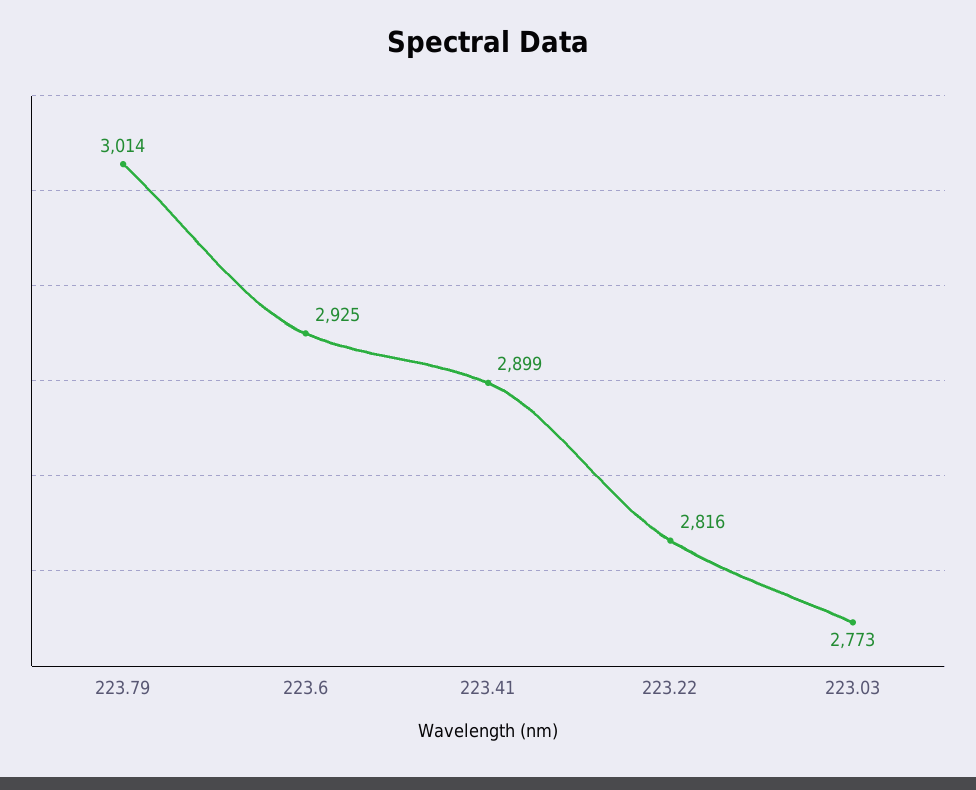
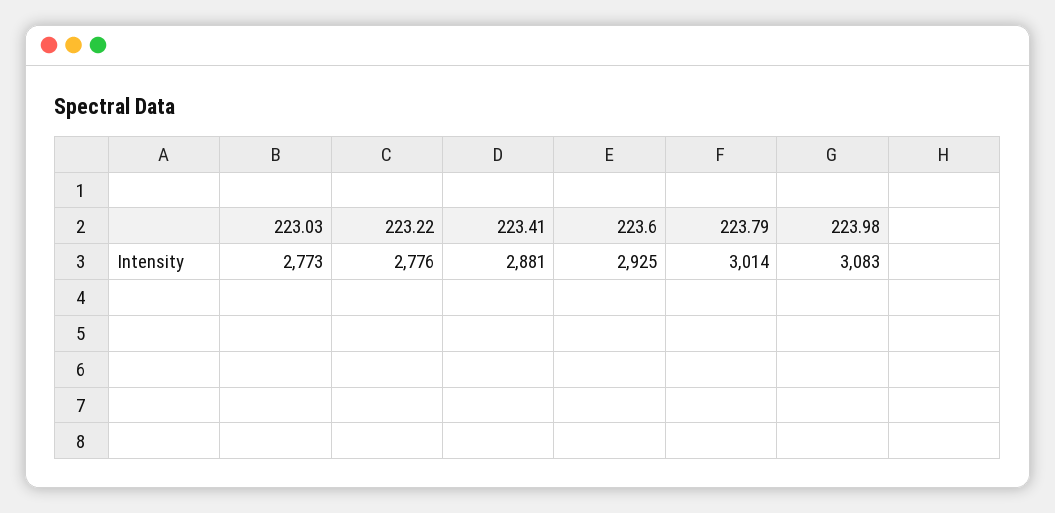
  {
    "223.79": 3014,
    "223.6": 2925,
-   "223.41": 2899,
+   "223.41": 2881,
-   "223.22": 2816,
+   "223.22": 2776,
-   "223.03": 2773
+   "223.03": 2773,
+   "223.98": 3083
  }

